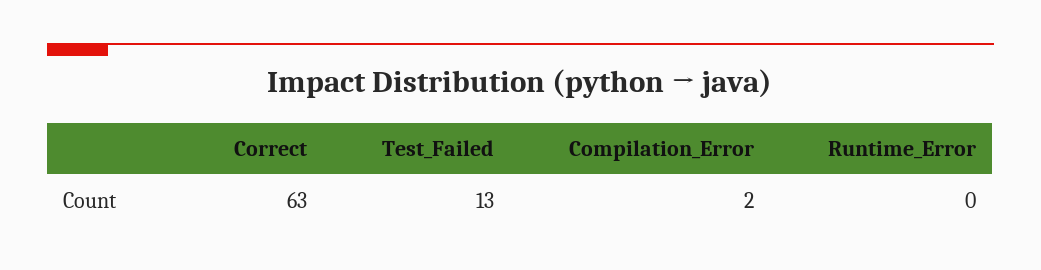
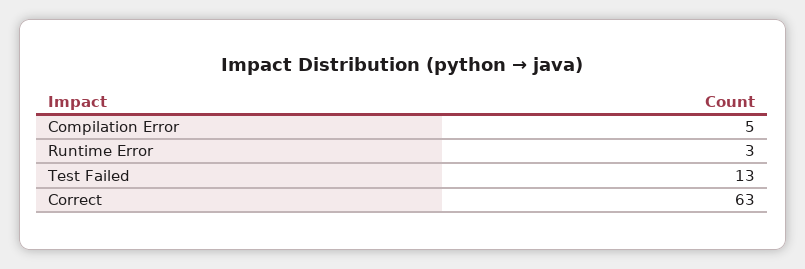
  {
    "Correct": 63,
    "Test_Failed": 13,
-   "Compilation_Error": 2,
+   "Compilation_Error": 5,
-   "Runtime_Error": 0
+   "Runtime_Error": 3
  }

